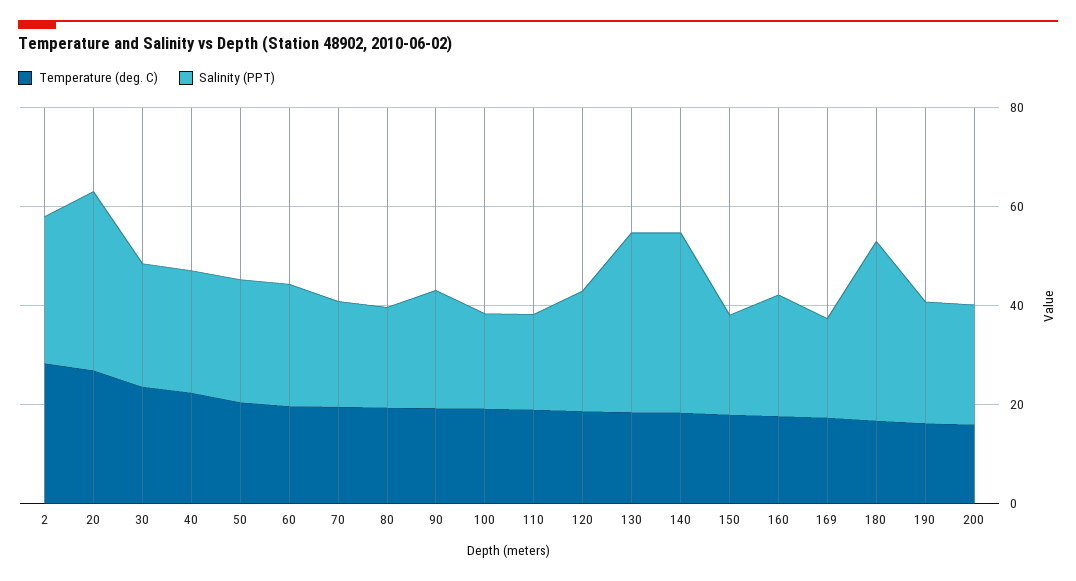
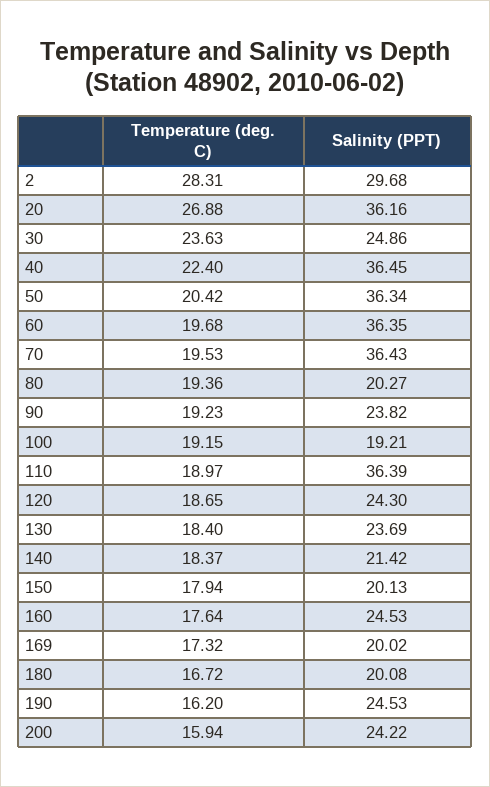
  {
    "Temperature (deg. C)": {
      "2": 28.31,
      "20": 26.88,
      "30": 23.63,
      "40": 22.4,
      "50": 20.42,
      "60": 19.68,
      "70": 19.53,
      "80": 19.36,
      "90": 19.23,
      "100": 19.15,
      "110": 18.97,
      "120": 18.65,
      "130": 18.4,
      "140": 18.37,
      "150": 17.94,
      "160": 17.64,
      "169": 17.32,
      "180": 16.72,
      "190": 16.2,
      "200": 15.94
    },
    "Salinity (PPT)": {
      "2": 29.68,
      "20": 36.16,
      "30": 24.86,
-     "40": 25,
+     "40": 36.45,
-     "50": 25,
+     "50": 36.34,
-     "60": 25,
+     "60": 36.35,
-     "70": 20,
+     "70": 36.43,
      "80": 20.27,
      "90": 23.82,
      "100": 19.21,
-     "110": 20,
+     "110": 36.39,
      "120": 24.3,
-     "130": 35,
+     "130": 23.69,
-     "140": 35,
+     "140": 21.42,
      "150": 20.13,
      "160": 24.53,
      "169": 20.02,
-     "180": 35,
+     "180": 20.08,
      "190": 24.53,
      "200": 24.22
    }
  }

